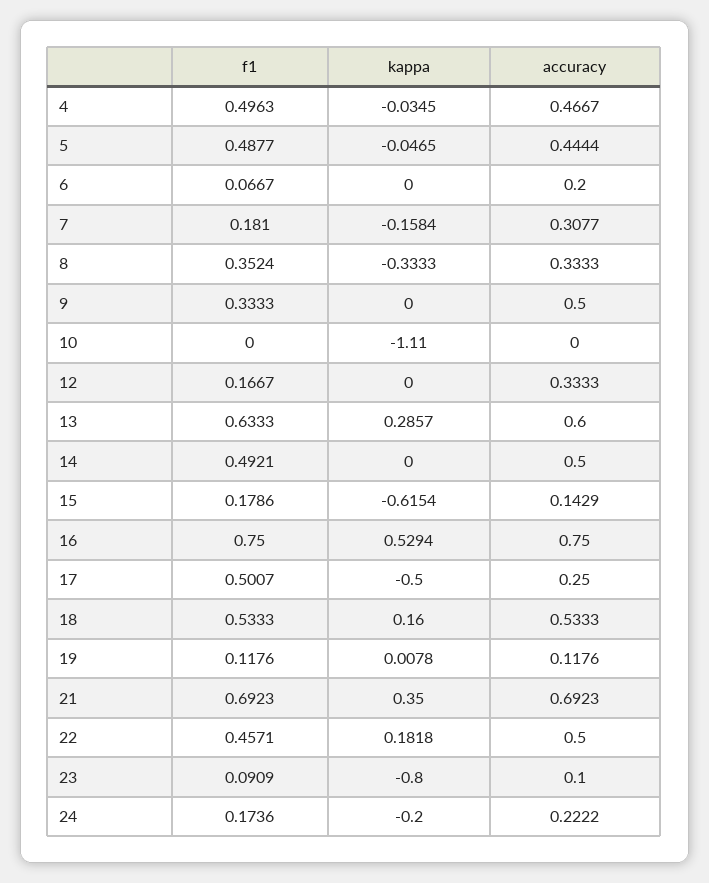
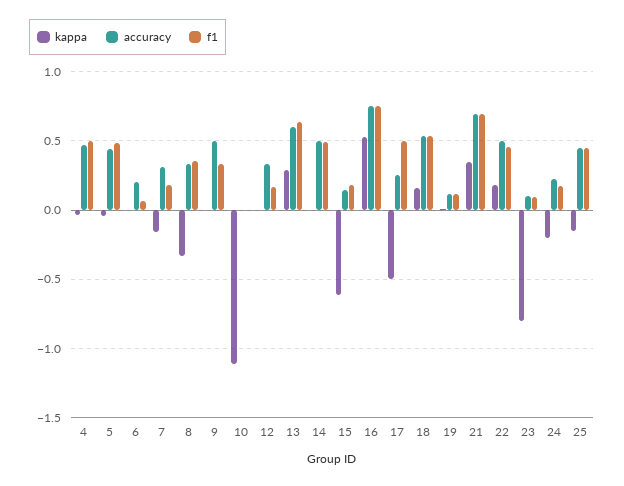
  {
    "f1": {
      "4": 0.4963,
      "5": 0.4877,
      "6": 0.0667,
      "7": 0.181,
      "8": 0.3524,
      "9": 0.3333,
      "10": 0,
      "12": 0.1667,
      "13": 0.6333,
      "14": 0.4921,
      "15": 0.1786,
      "16": 0.75,
      "17": 0.5007,
      "18": 0.5333,
      "19": 0.1176,
      "21": 0.6923,
      "22": 0.4571,
      "23": 0.0909,
-     "24": 0.1736
+     "24": 0.1736,
+     "25": 0.45
    },
    "kappa": {
      "4": -0.0345,
      "5": -0.0465,
      "6": 0,
      "7": -0.1584,
      "8": -0.3333,
      "9": 0,
      "10": -1.11,
      "12": 0,
      "13": 0.2857,
      "14": 0,
      "15": -0.6154,
      "16": 0.5294,
      "17": -0.5,
      "18": 0.16,
      "19": 0.0078,
      "21": 0.35,
      "22": 0.1818,
      "23": -0.8,
-     "24": -0.2
+     "24": -0.2,
+     "25": -0.15
    },
    "accuracy": {
      "4": 0.4667,
      "5": 0.4444,
      "6": 0.2,
      "7": 0.3077,
      "8": 0.3333,
      "9": 0.5,
      "10": 0,
      "12": 0.3333,
      "13": 0.6,
      "14": 0.5,
      "15": 0.1429,
      "16": 0.75,
      "17": 0.25,
      "18": 0.5333,
      "19": 0.1176,
      "21": 0.6923,
      "22": 0.5,
      "23": 0.1,
-     "24": 0.2222
+     "24": 0.2222,
+     "25": 0.45
    }
  }

